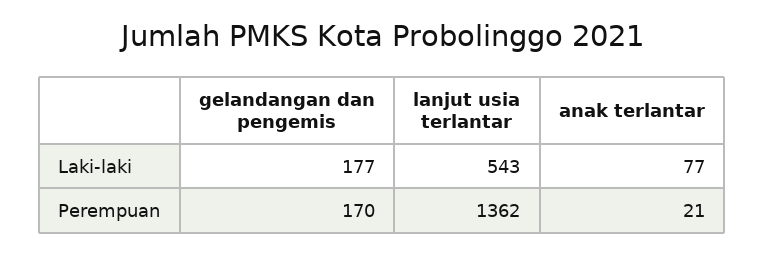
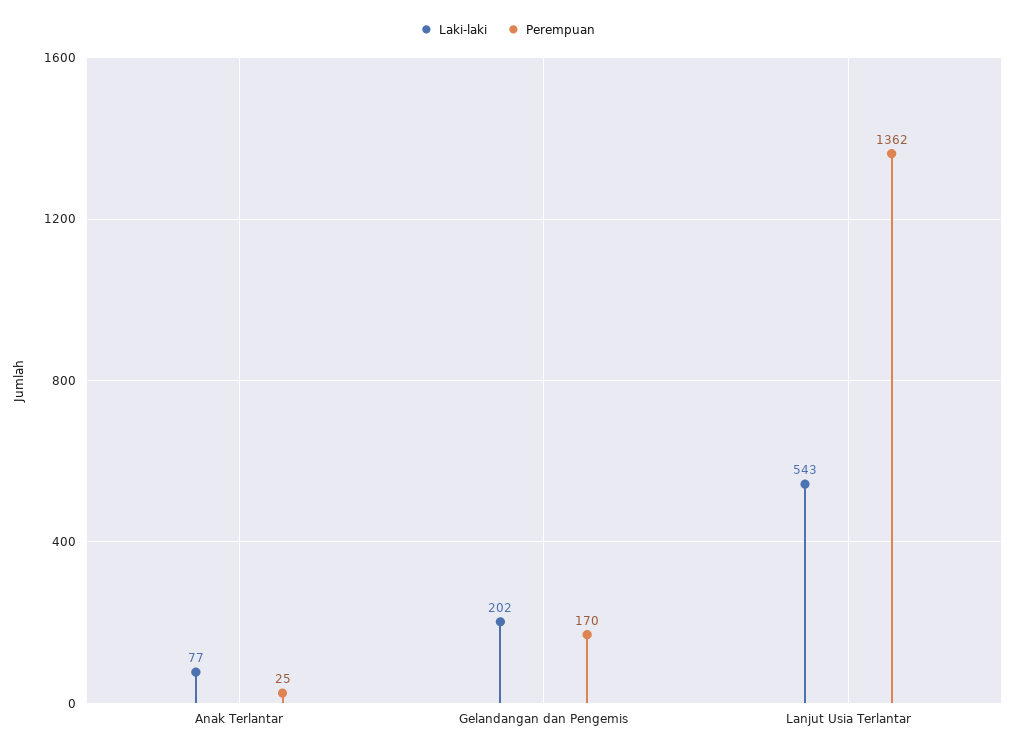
  {
    "Laki-laki": {
-     "gelandangan dan pengemis": 177,
+     "gelandangan dan pengemis": 202,
      "lanjut usia terlantar": 543,
      "anak terlantar": 77
    },
    "Perempuan": {
      "gelandangan dan pengemis": 170,
      "lanjut usia terlantar": 1362,
-     "anak terlantar": 21
+     "anak terlantar": 25
    }
  }

